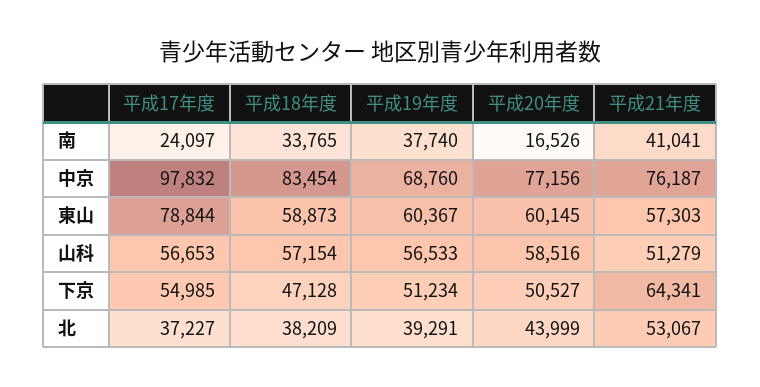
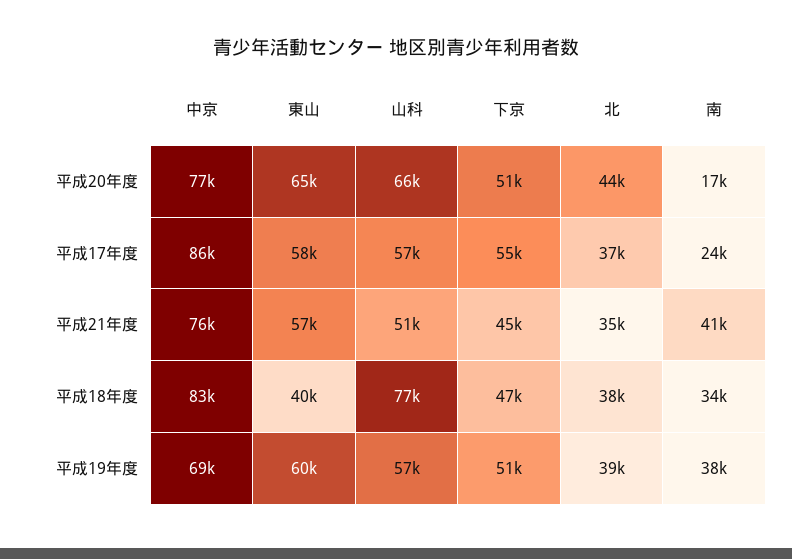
  {
    "平成17年度": {
      "南": 24097,
-     "中京": 97832,
+     "中京": 86000,
-     "東山": 78844,
+     "東山": 58000,
      "山科": 56653,
      "下京": 54985,
      "北": 37227
    },
    "平成18年度": {
      "南": 33765,
      "中京": 83454,
-     "東山": 58873,
+     "東山": 40000,
-     "山科": 57154,
+     "山科": 77000,
      "下京": 47128,
      "北": 38209
    },
    "平成19年度": {
      "南": 37740,
      "中京": 68760,
      "東山": 60367,
      "山科": 56533,
      "下京": 51234,
      "北": 39291
    },
    "平成20年度": {
      "南": 16526,
      "中京": 77156,
-     "東山": 60145,
+     "東山": 65000,
-     "山科": 58516,
+     "山科": 66000,
      "下京": 50527,
      "北": 43999
    },
    "平成21年度": {
      "南": 41041,
      "中京": 76187,
      "東山": 57303,
      "山科": 51279,
-     "下京": 64341,
+     "下京": 45000,
-     "北": 53067
+     "北": 35000
    }
  }

